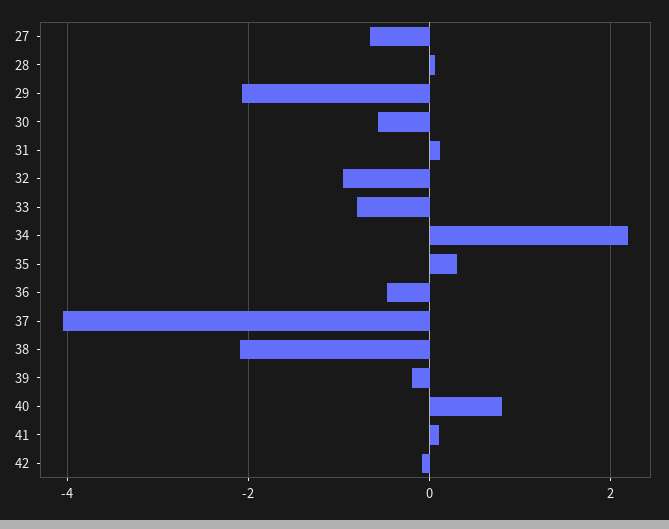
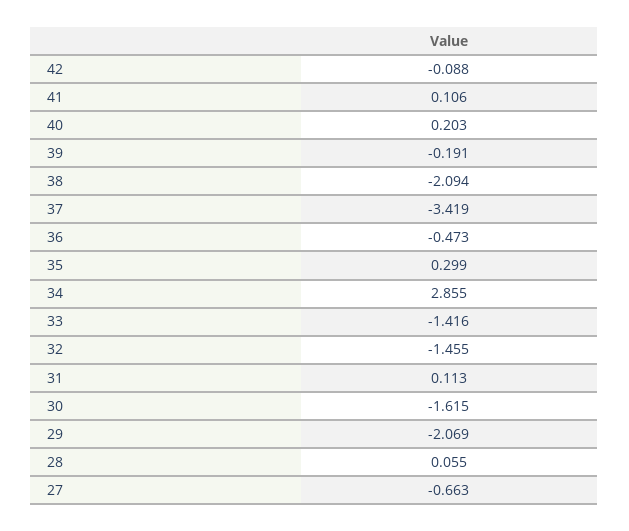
  {
    "27": -0.663,
    "28": 0.055,
    "29": -2.069,
-   "30": -0.6,
+   "30": -1.615,
    "31": 0.113,
-   "32": -1,
+   "32": -1.455,
-   "33": -0.8,
+   "33": -1.416,
-   "34": 2.2,
+   "34": 2.855,
    "35": 0.299,
    "36": -0.473,
-   "37": -4,
+   "37": -3.419,
    "38": -2.094,
    "39": -0.191,
-   "40": 0.8,
+   "40": 0.203,
    "41": 0.106,
    "42": -0.088
  }

